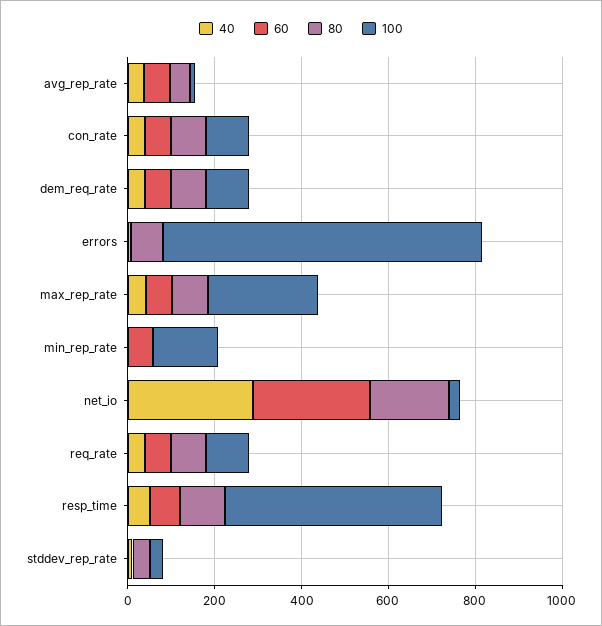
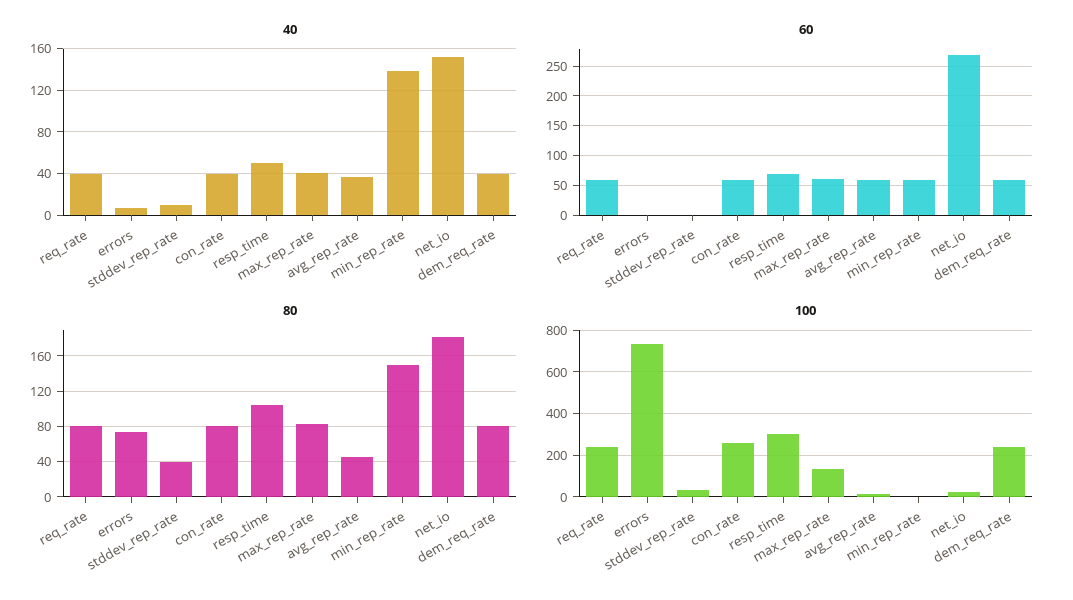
  {
    "40": {
      "avg_rep_rate": 40,
      "con_rate": 40,
      "dem_req_rate": 40,
      "errors": 10,
      "max_rep_rate": 40,
-     "min_rep_rate": 0,
+     "min_rep_rate": 140,
-     "net_io": 300,
+     "net_io": 150,
      "req_rate": 40,
      "resp_time": 50,
      "stddev_rep_rate": 10
    },
    "60": {
      "avg_rep_rate": 50,
      "con_rate": 50,
      "dem_req_rate": 50,
      "errors": 0,
      "max_rep_rate": 50,
      "min_rep_rate": 50,
      "net_io": 275,
      "req_rate": 50,
      "resp_time": 75,
      "stddev_rep_rate": 0
    },
    "80": {
      "avg_rep_rate": 50,
      "con_rate": 80,
      "dem_req_rate": 80,
      "errors": 70,
      "max_rep_rate": 80,
-     "min_rep_rate": 0,
+     "min_rep_rate": 150,
      "net_io": 180,
      "req_rate": 80,
      "resp_time": 100,
      "stddev_rep_rate": 40
    },
    "100": {
      "avg_rep_rate": 0,
-     "con_rate": 100,
+     "con_rate": 250,
-     "dem_req_rate": 100,
+     "dem_req_rate": 250,
      "errors": 750,
-     "max_rep_rate": 250,
+     "max_rep_rate": 150,
-     "min_rep_rate": 150,
+     "min_rep_rate": 0,
      "net_io": 50,
-     "req_rate": 100,
+     "req_rate": 250,
-     "resp_time": 500,
+     "resp_time": 300,
      "stddev_rep_rate": 50
    }
  }

